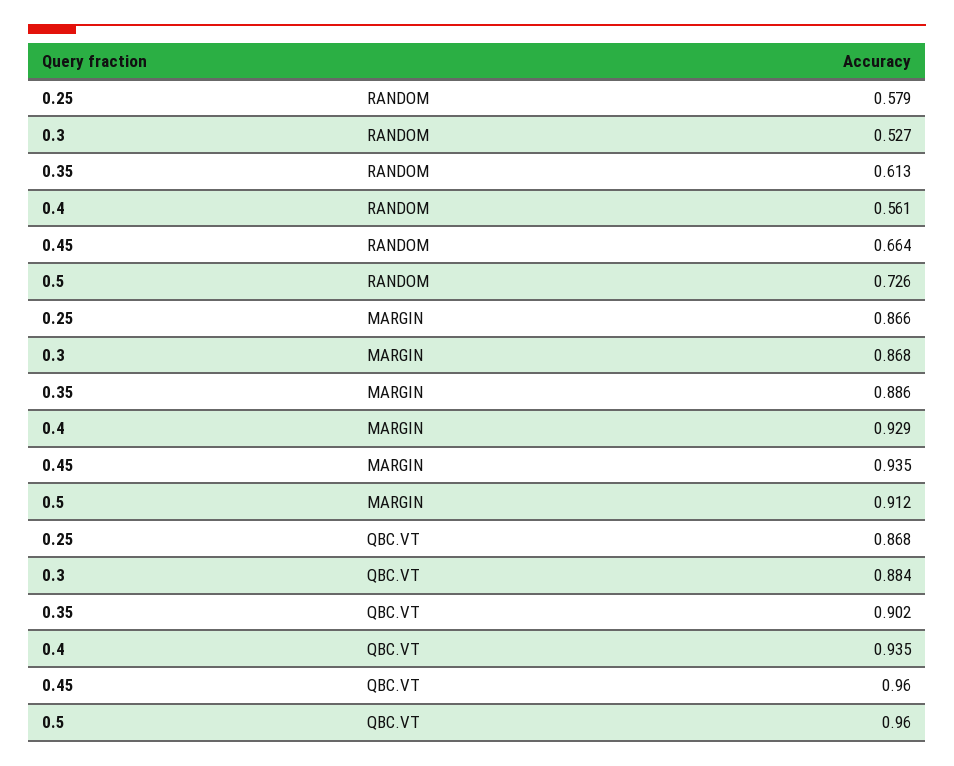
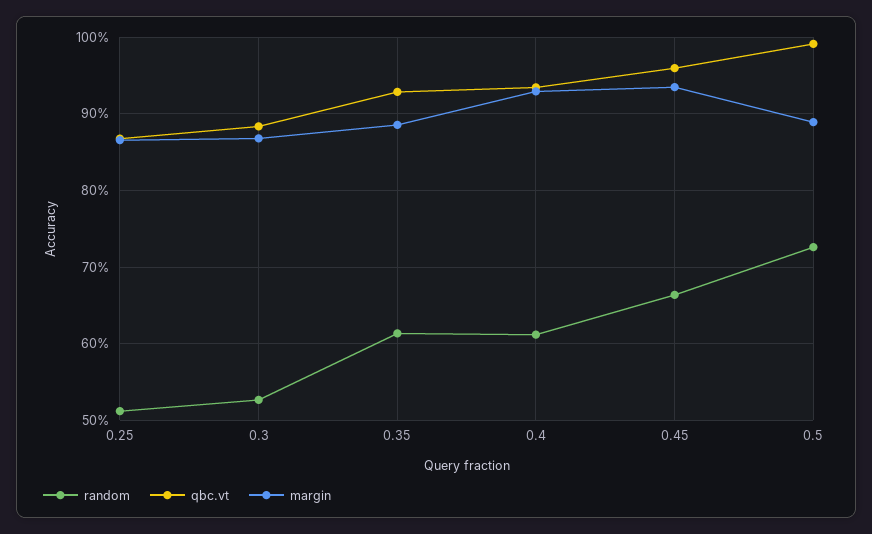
  {
    "RANDOM": {
-     "0.25": 0.579,
+     "0.25": 0.51,
      "0.3": 0.527,
      "0.35": 0.613,
-     "0.4": 0.561,
+     "0.4": 0.61,
      "0.45": 0.664,
      "0.5": 0.726
    },
    "MARGIN": {
      "0.25": 0.866,
      "0.3": 0.868,
      "0.35": 0.886,
      "0.4": 0.929,
      "0.45": 0.935,
-     "0.5": 0.912
+     "0.5": 0.89
    },
    "QBC.VT": {
      "0.25": 0.868,
      "0.3": 0.884,
-     "0.35": 0.902,
+     "0.35": 0.93,
      "0.4": 0.935,
      "0.45": 0.96,
-     "0.5": 0.96
+     "0.5": 0.99
    }
  }

